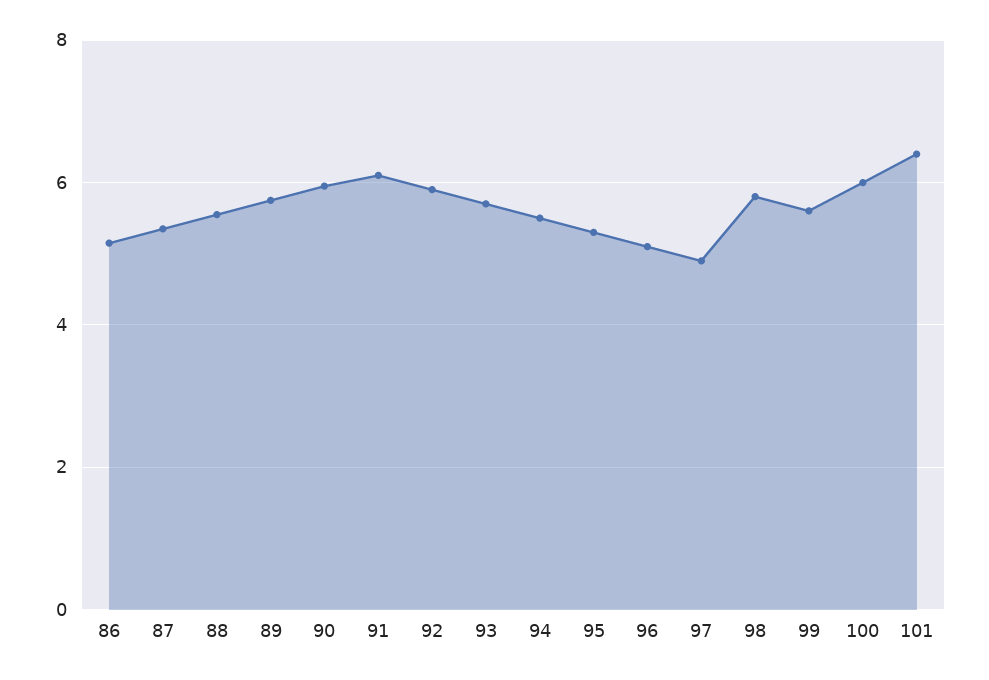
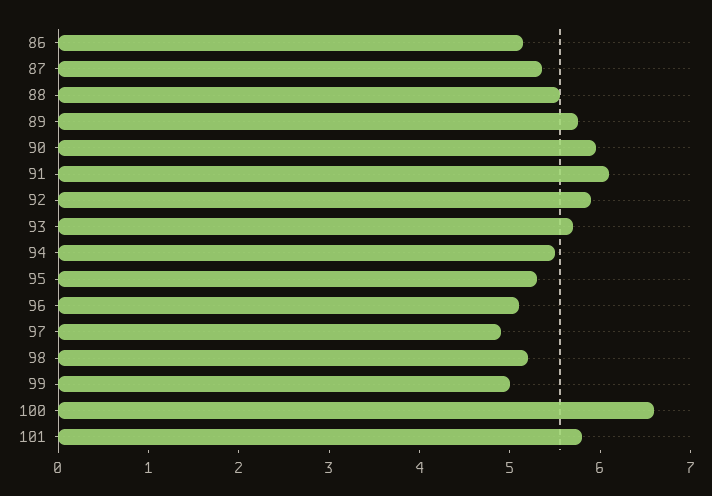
  {
    "86": 5.2,
    "87": 5.4,
    "88": 5.6,
    "89": 5.8,
    "90": 6,
    "91": 6.2,
    "92": 6,
    "93": 5.8,
    "94": 5.6,
    "95": 5.4,
    "96": 5.2,
    "97": 5,
-   "98": 5.8,
+   "98": 5.2,
-   "99": 5.6,
+   "99": 5,
-   "100": 6,
+   "100": 6.6,
-   "101": 6.4
+   "101": 5.8
  }

